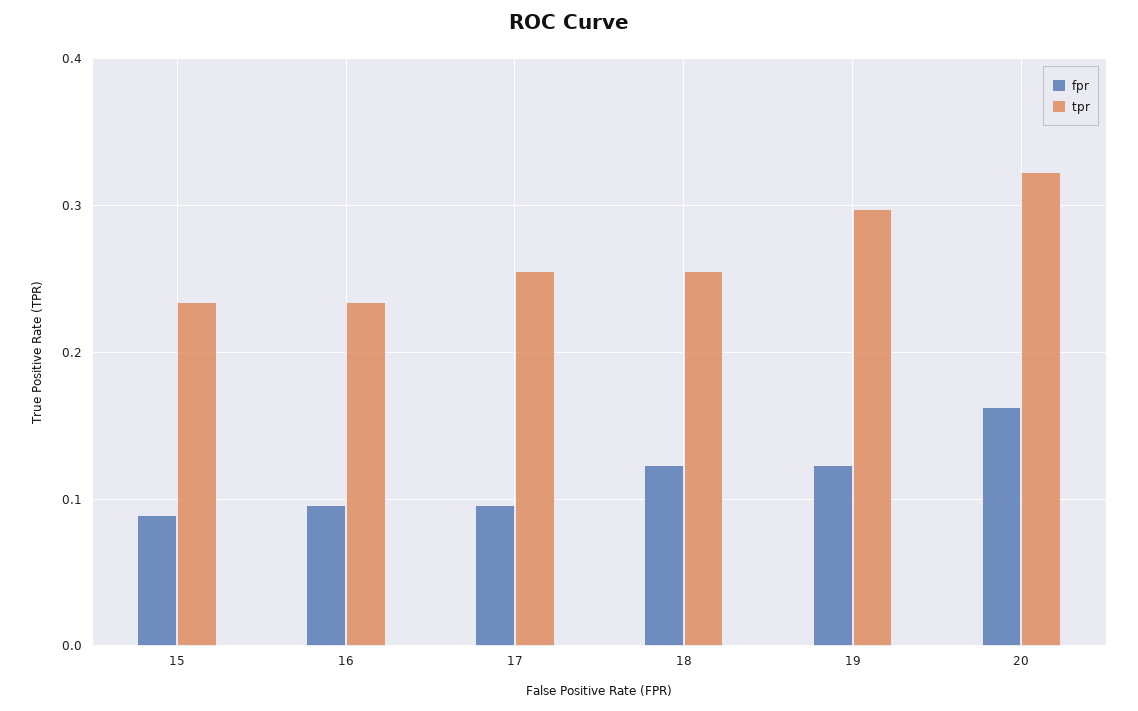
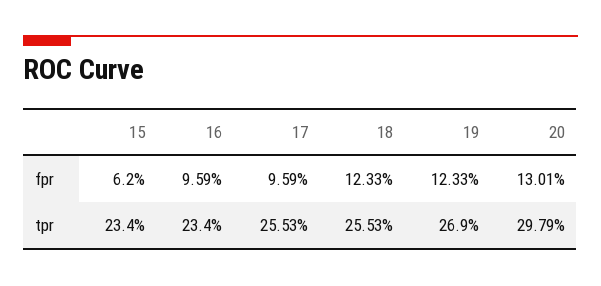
  {
    "fpr": {
-     "15": 0.09,
+     "15": 0.062,
      "16": 0.0959,
      "17": 0.0959,
      "18": 0.1233,
      "19": 0.1233,
-     "20": 0.16
+     "20": 0.1301
    },
    "tpr": {
      "15": 0.234,
      "16": 0.234,
      "17": 0.2553,
      "18": 0.2553,
-     "19": 0.3,
+     "19": 0.269,
-     "20": 0.32
+     "20": 0.2979
    }
  }

